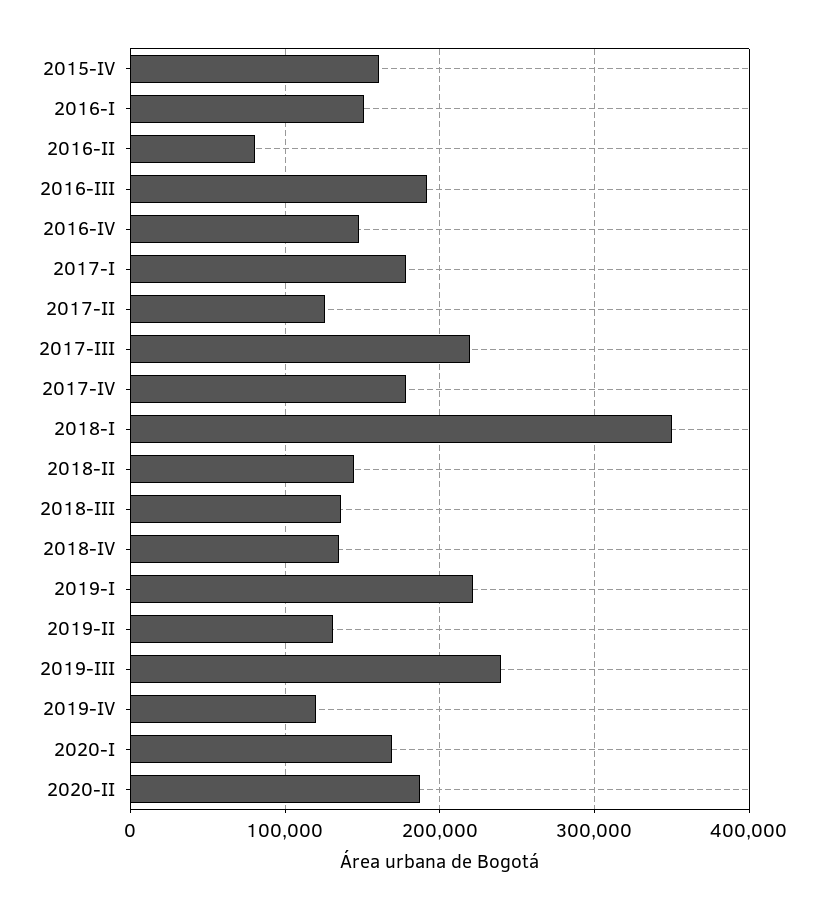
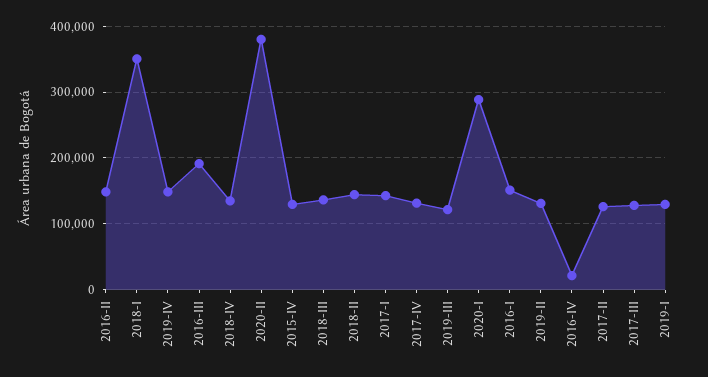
  {
-   "2015-IV": 160000,
+   "2015-IV": 130000,
    "2016-I": 150000,
-   "2016-II": 80000,
+   "2016-II": 150000,
    "2016-III": 190000,
-   "2016-IV": 150000,
+   "2016-IV": 20000,
-   "2017-I": 180000,
+   "2017-I": 140000,
    "2017-II": 130000,
-   "2017-III": 220000,
+   "2017-III": 130000,
-   "2017-IV": 180000,
+   "2017-IV": 130000,
    "2018-I": 350000,
    "2018-II": 140000,
    "2018-III": 140000,
    "2018-IV": 130000,
-   "2019-I": 220000,
+   "2019-I": 130000,
    "2019-II": 130000,
-   "2019-III": 240000,
+   "2019-III": 120000,
-   "2019-IV": 120000,
+   "2019-IV": 150000,
-   "2020-I": 170000,
+   "2020-I": 290000,
-   "2020-II": 190000
+   "2020-II": 380000
  }

